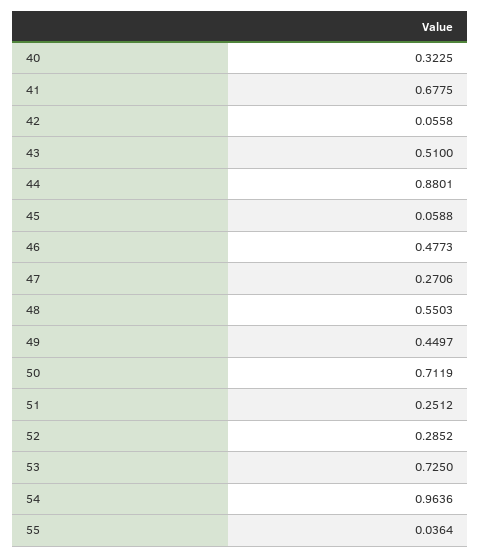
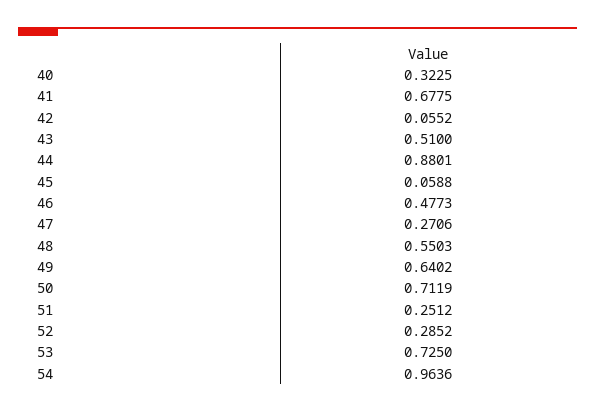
  {
    "40": 0.3225,
    "41": 0.6775,
-   "42": 0.0558,
+   "42": 0.0552,
    "43": 0.51,
    "44": 0.8801,
    "45": 0.0588,
    "46": 0.4773,
    "47": 0.2706,
    "48": 0.5503,
-   "49": 0.4497,
+   "49": 0.6402,
    "50": 0.7119,
    "51": 0.2512,
    "52": 0.2852,
    "53": 0.725,
-   "54": 0.9636,
+   "54": 0.9636
-   "55": 0.0364
  }

